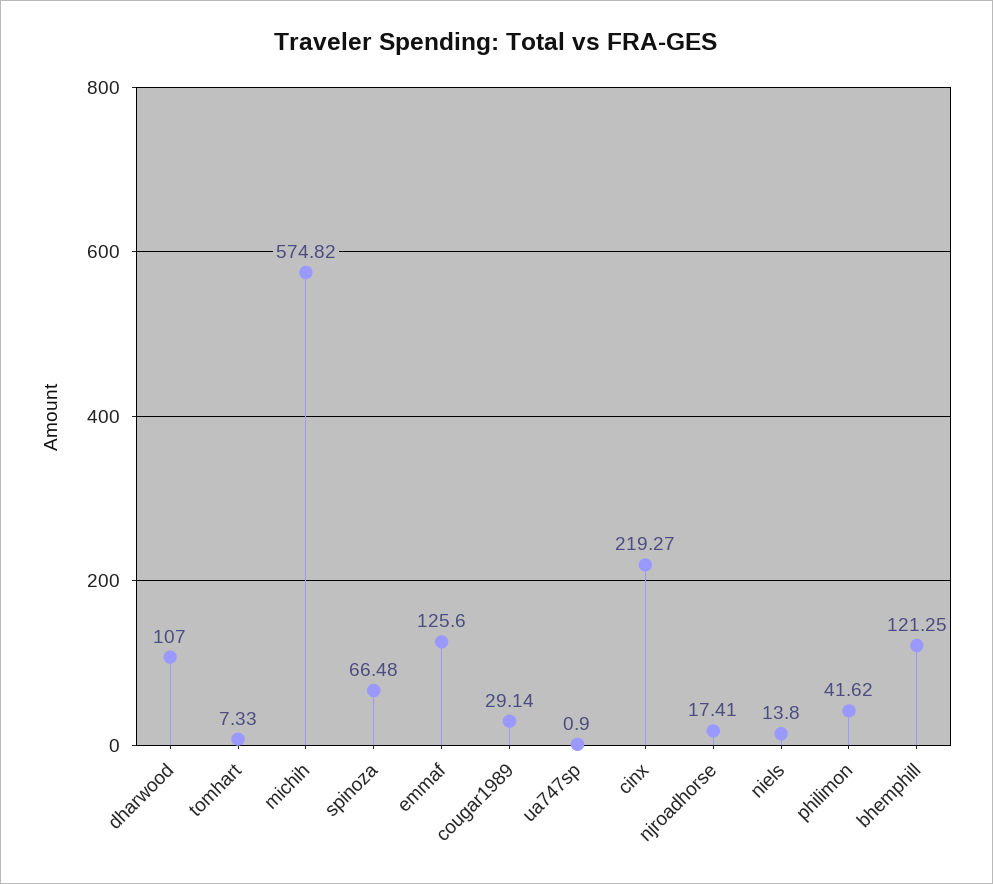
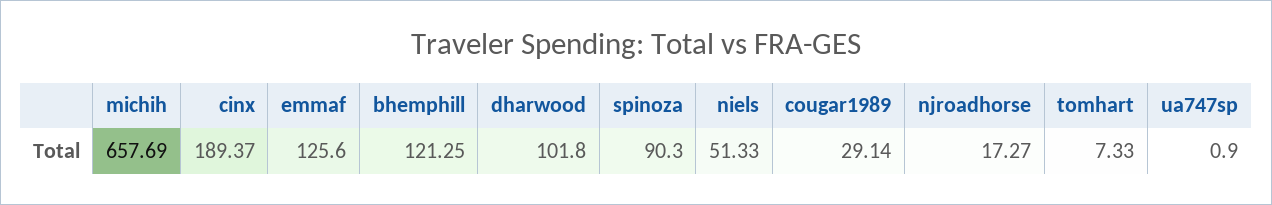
  {
-   "dharwood": 107,
+   "dharwood": 101.8,
    "tomhart": 7.33,
-   "michih": 574.82,
+   "michih": 657.69,
-   "spinoza": 66.48,
+   "spinoza": 90.3,
    "emmaf": 125.6,
    "cougar1989": 29.14,
    "ua747sp": 0.9,
-   "cinx": 219.27,
+   "cinx": 189.37,
-   "njroadhorse": 17.41,
+   "njroadhorse": 17.27,
-   "niels": 13.8,
+   "niels": 51.33,
-   "philimon": 41.62,
    "bhemphill": 121.25
  }

